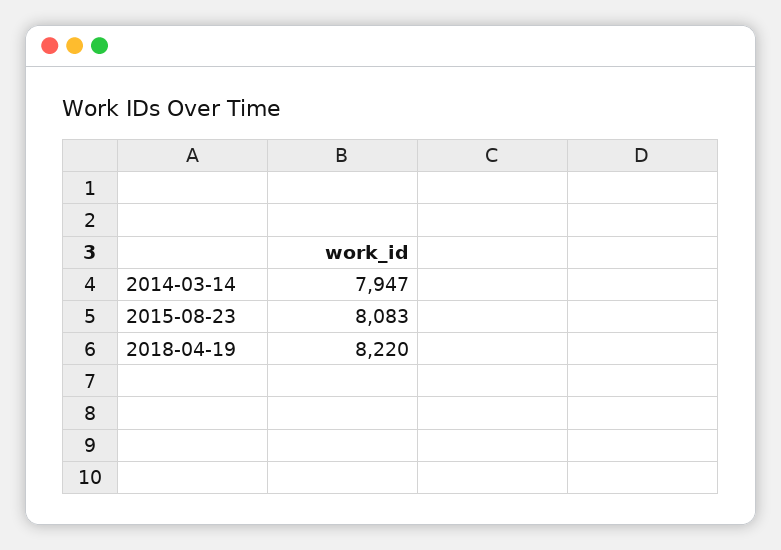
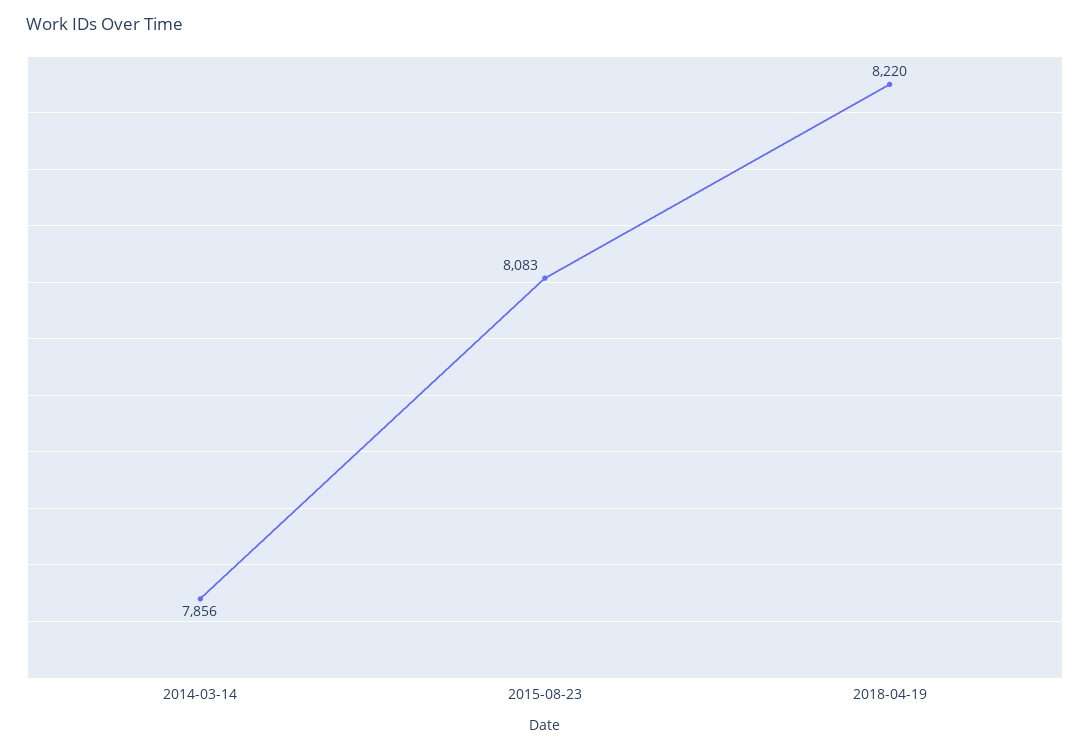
  {
-   "2014-03-14": 7947,
+   "2014-03-14": 7856,
    "2015-08-23": 8083,
    "2018-04-19": 8220
  }

